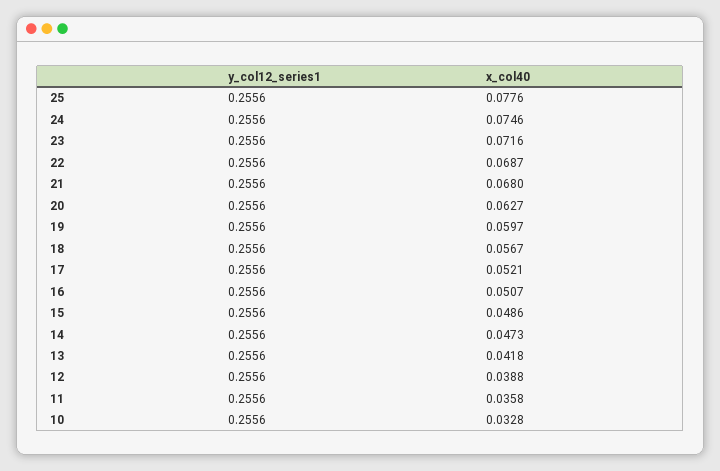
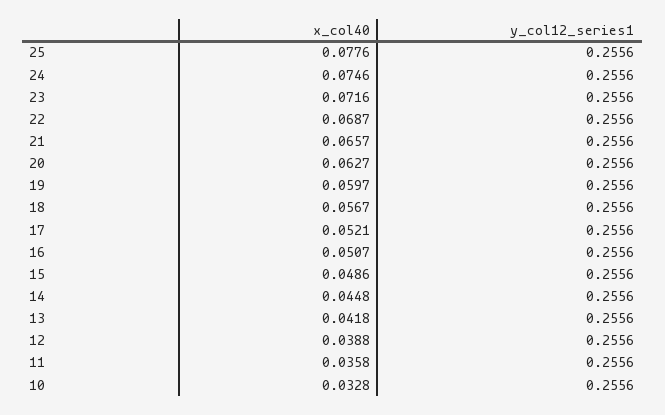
  {
    "y_col12_series1": {
      "25": 0.2556,
      "24": 0.2556,
      "23": 0.2556,
      "22": 0.2556,
      "21": 0.2556,
      "20": 0.2556,
      "19": 0.2556,
      "18": 0.2556,
      "17": 0.2556,
      "16": 0.2556,
      "15": 0.2556,
      "14": 0.2556,
      "13": 0.2556,
      "12": 0.2556,
      "11": 0.2556,
      "10": 0.2556
    },
    "x_col40": {
      "25": 0.0776,
      "24": 0.0746,
      "23": 0.0716,
      "22": 0.0687,
-     "21": 0.068,
+     "21": 0.0657,
      "20": 0.0627,
      "19": 0.0597,
      "18": 0.0567,
      "17": 0.0521,
      "16": 0.0507,
      "15": 0.0486,
-     "14": 0.0473,
+     "14": 0.0448,
      "13": 0.0418,
      "12": 0.0388,
      "11": 0.0358,
      "10": 0.0328
    }
  }

